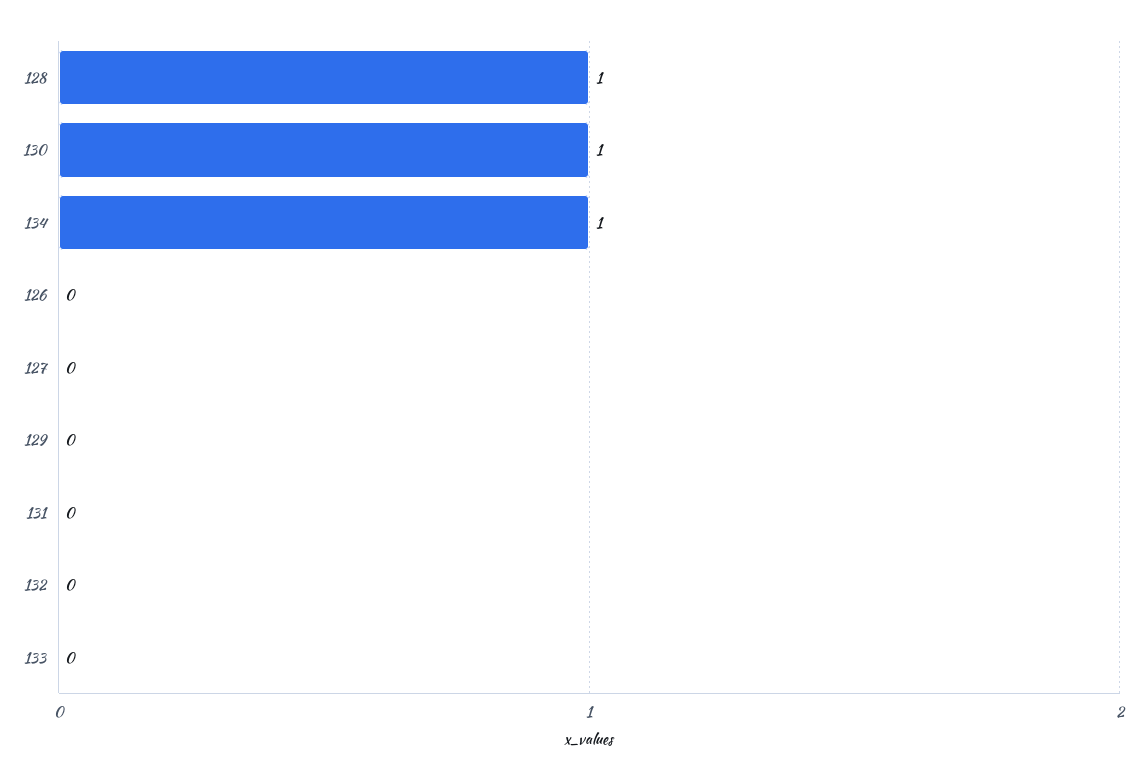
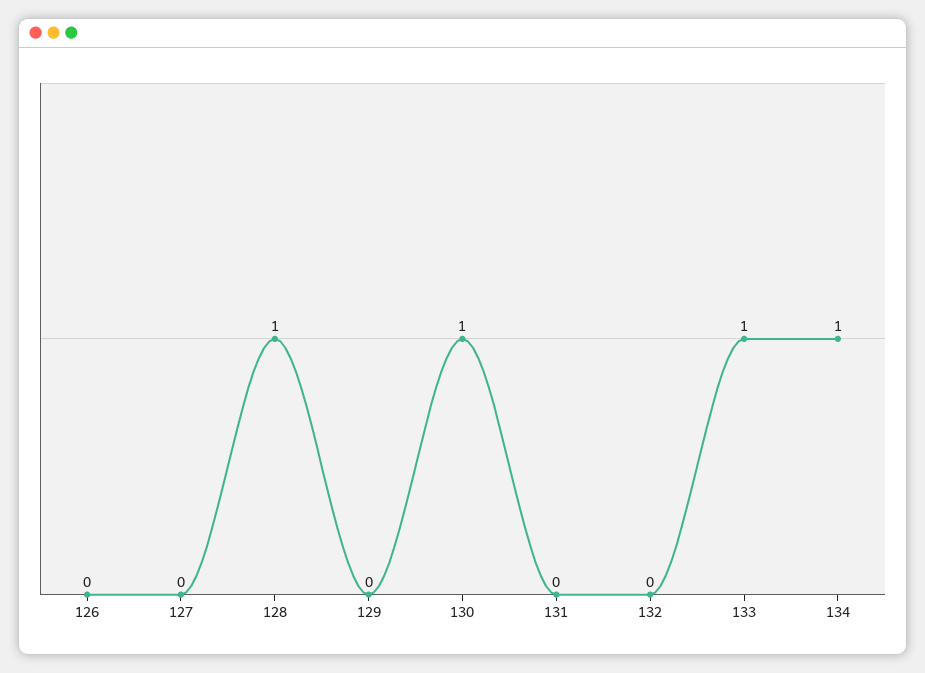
  {
    "128": 1,
    "130": 1,
    "134": 1,
    "126": 0,
    "127": 0,
    "129": 0,
    "131": 0,
    "132": 0,
-   "133": 0
+   "133": 1
  }

